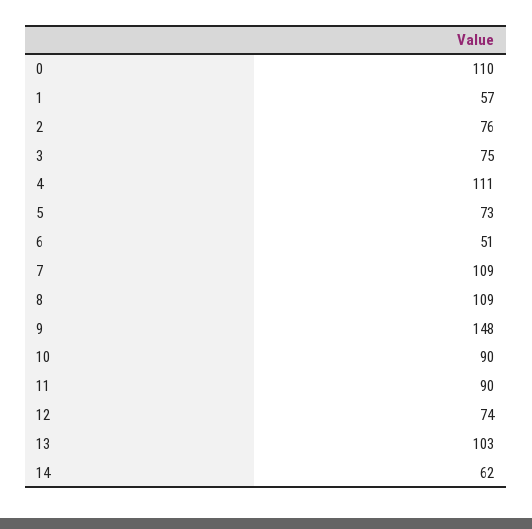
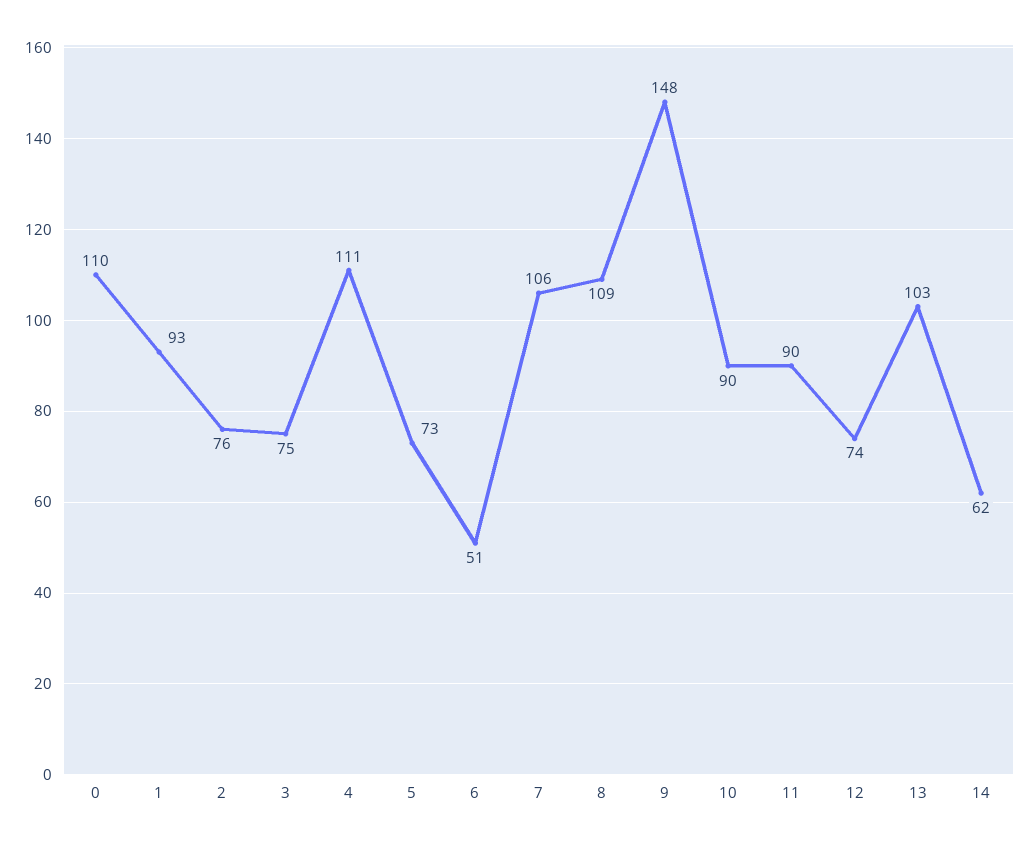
  {
    "0": 110,
-   "1": 57,
+   "1": 93,
    "2": 76,
    "3": 75,
    "4": 111,
    "5": 73,
    "6": 51,
-   "7": 109,
+   "7": 106,
    "8": 109,
    "9": 148,
    "10": 90,
    "11": 90,
    "12": 74,
    "13": 103,
    "14": 62
  }

